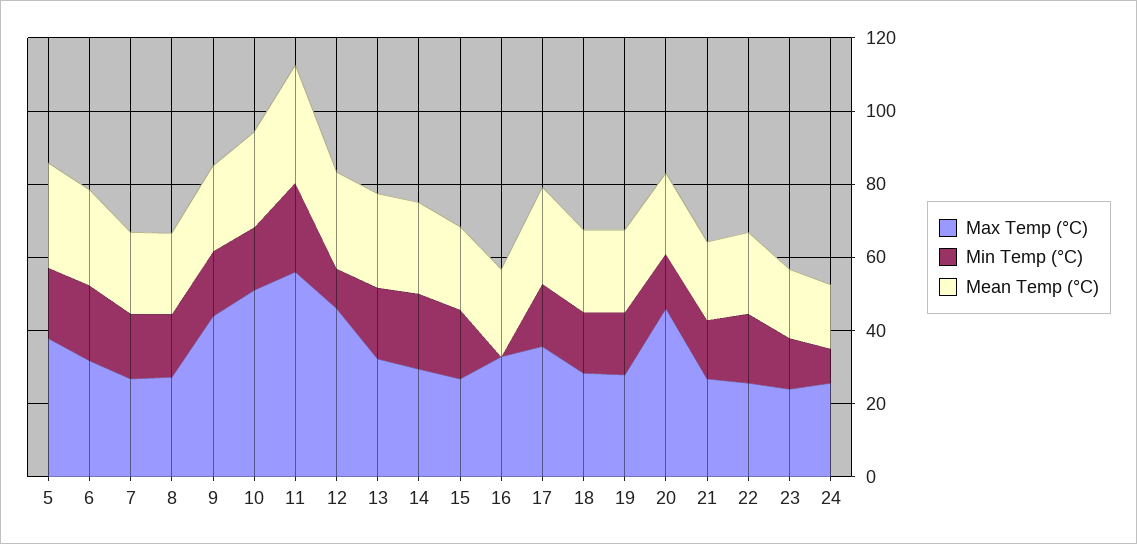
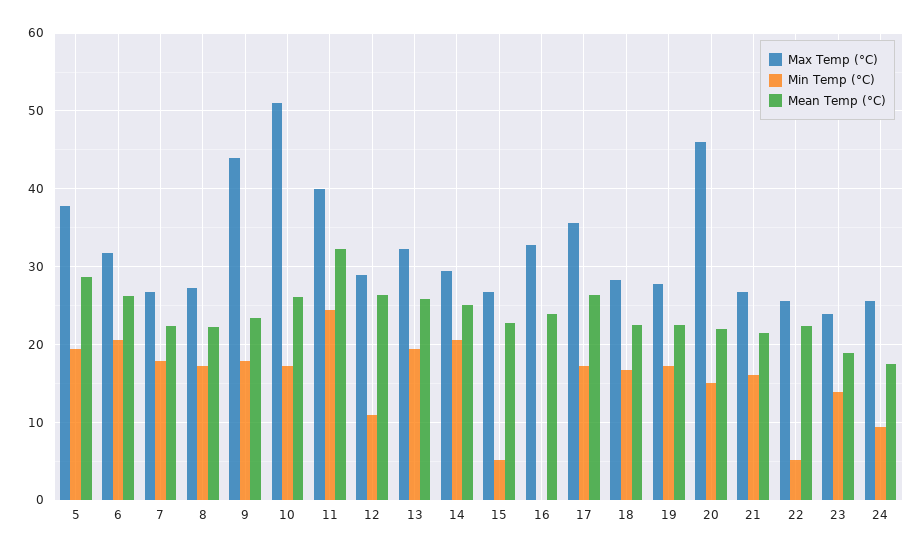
  {
    "Max Temp (°C)": {
      "5": 38,
      "6": 32,
      "7": 27,
      "8": 27,
      "9": 44,
      "10": 51,
-     "11": 55,
+     "11": 40,
-     "12": 45,
+     "12": 29,
      "13": 32,
      "14": 29,
      "15": 27,
      "16": 33,
      "17": 36,
      "18": 28,
      "19": 28,
      "20": 46,
      "21": 27,
      "22": 26,
      "23": 24,
      "24": 26
    },
    "Min Temp (°C)": {
      "5": 19,
      "6": 21,
      "7": 18,
      "8": 17,
      "9": 18,
      "10": 17,
      "11": 24,
      "12": 11,
      "13": 19,
      "14": 21,
-     "15": 20,
+     "15": 5,
      "16": 0,
      "17": 17,
      "18": 17,
      "19": 17,
      "20": 15,
      "21": 16,
-     "22": 20,
+     "22": 5,
      "23": 14,
      "24": 9
    },
    "Mean Temp (°C)": {
      "5": 29,
      "6": 26,
      "7": 22,
      "8": 22,
      "9": 23,
      "10": 26,
      "11": 32,
      "12": 26,
      "13": 26,
      "14": 25,
      "15": 23,
      "16": 24,
      "17": 26,
      "18": 23,
      "19": 23,
      "20": 22,
      "21": 21,
      "22": 22,
      "23": 19,
      "24": 18
    }
  }

